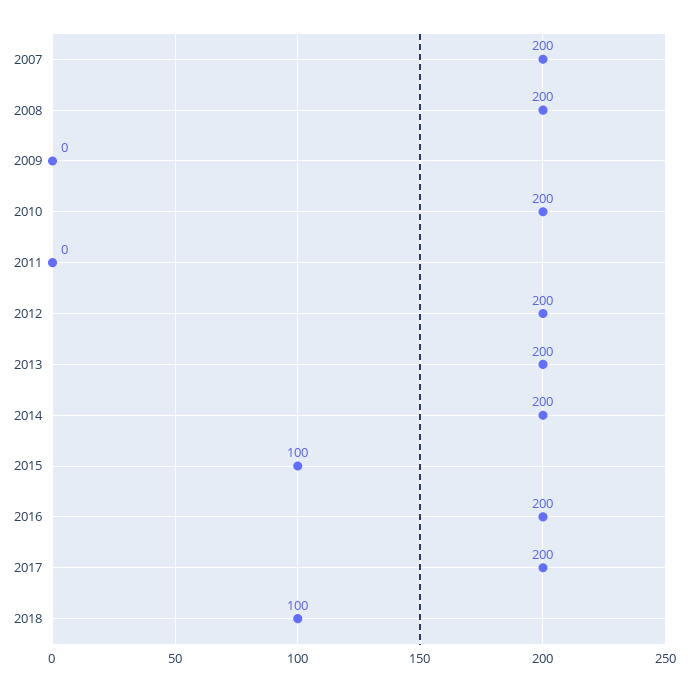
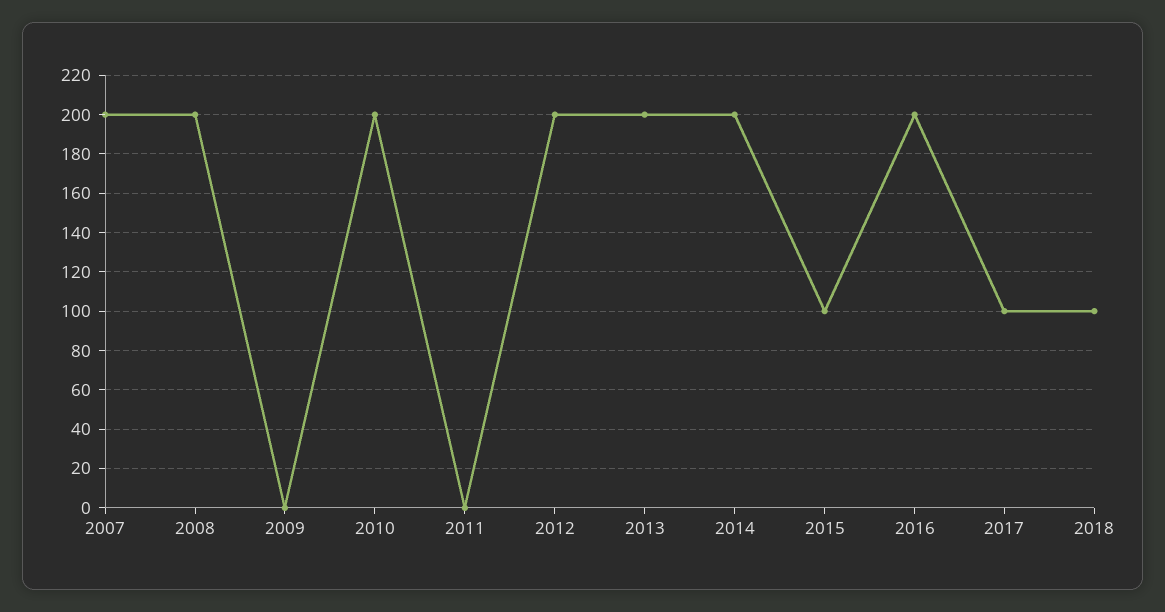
  {
    "2007": 200,
    "2008": 200,
    "2009": 0,
    "2010": 200,
    "2011": 0,
    "2012": 200,
    "2013": 200,
    "2014": 200,
    "2015": 100,
    "2016": 200,
-   "2017": 200,
+   "2017": 100,
    "2018": 100
  }

